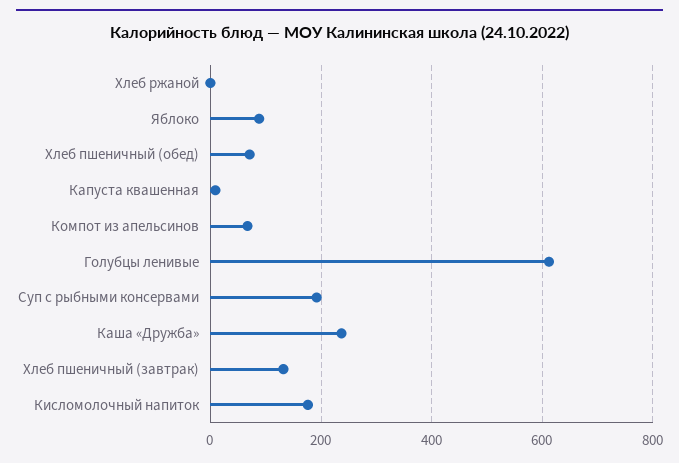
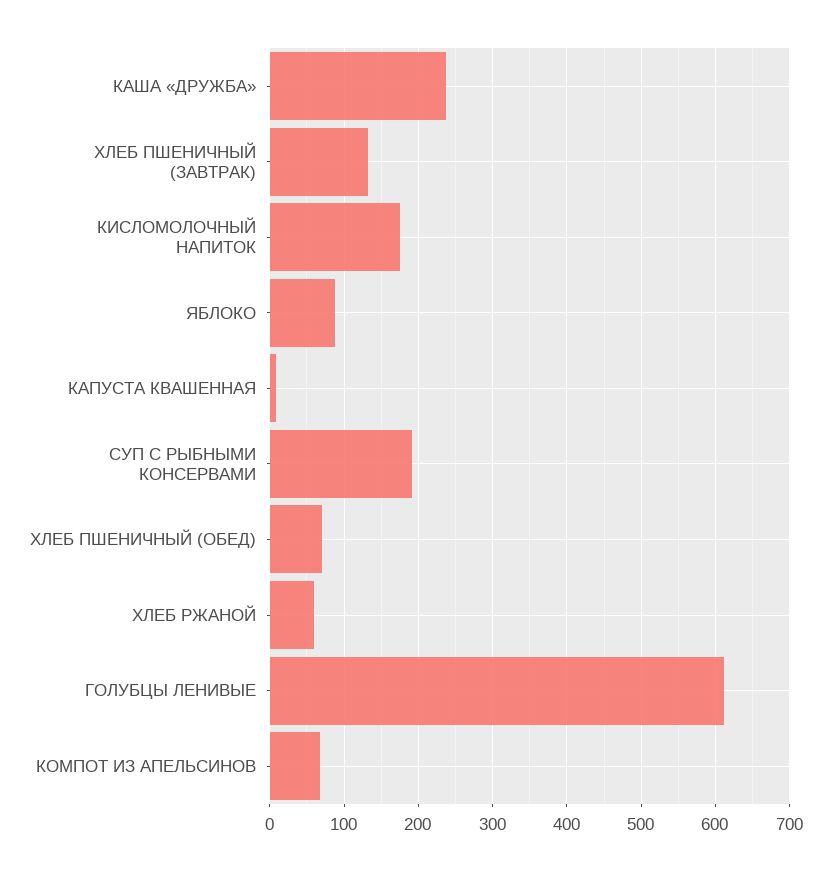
  {
-   "Хлеб ржаной": 0,
+   "Хлеб ржаной": 60,
    "Яблоко": 90,
    "Хлеб пшеничный (обед)": 70,
    "Капуста квашенная": 10,
    "Компот из апельсинов": 70,
    "Голубцы ленивые": 610,
    "Суп с рыбными консервами": 190,
    "Каша «Дружба»": 240,
    "Хлеб пшеничный (завтрак)": 130,
    "Кисломолочный напиток": 180
  }

